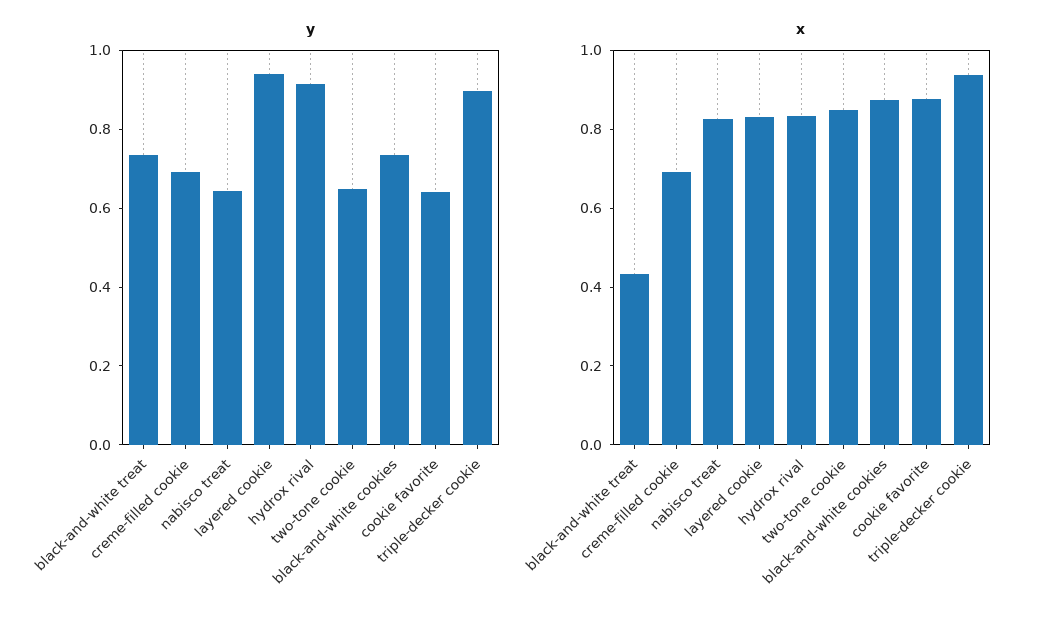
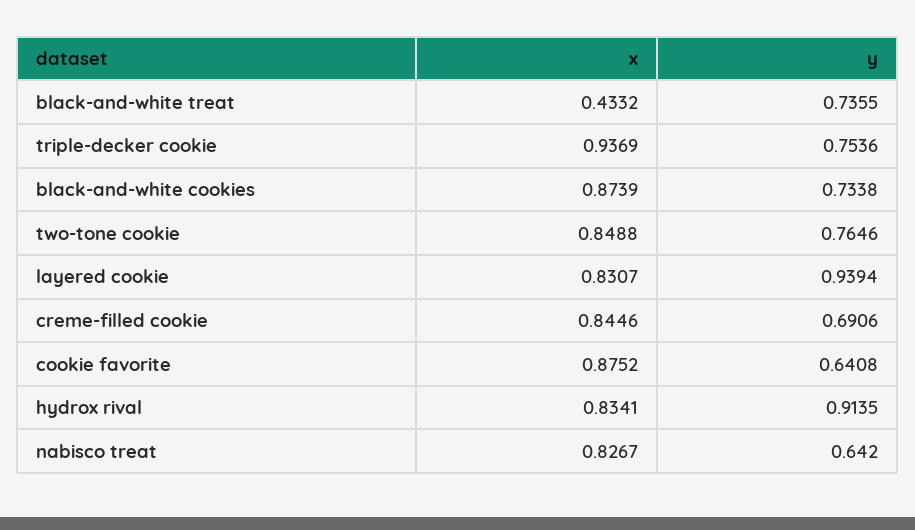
  {
    "y": {
      "black-and-white treat": 0.7355,
      "creme-filled cookie": 0.6906,
      "nabisco treat": 0.642,
      "layered cookie": 0.9394,
      "hydrox rival": 0.9135,
-     "two-tone cookie": 0.65,
+     "two-tone cookie": 0.7646,
      "black-and-white cookies": 0.7338,
      "cookie favorite": 0.6408,
-     "triple-decker cookie": 0.9
+     "triple-decker cookie": 0.7536
    },
    "x": {
      "black-and-white treat": 0.4332,
-     "creme-filled cookie": 0.7,
+     "creme-filled cookie": 0.8446,
      "nabisco treat": 0.8267,
      "layered cookie": 0.8307,
      "hydrox rival": 0.8341,
      "two-tone cookie": 0.8488,
      "black-and-white cookies": 0.8739,
      "cookie favorite": 0.8752,
      "triple-decker cookie": 0.9369
    }
  }

